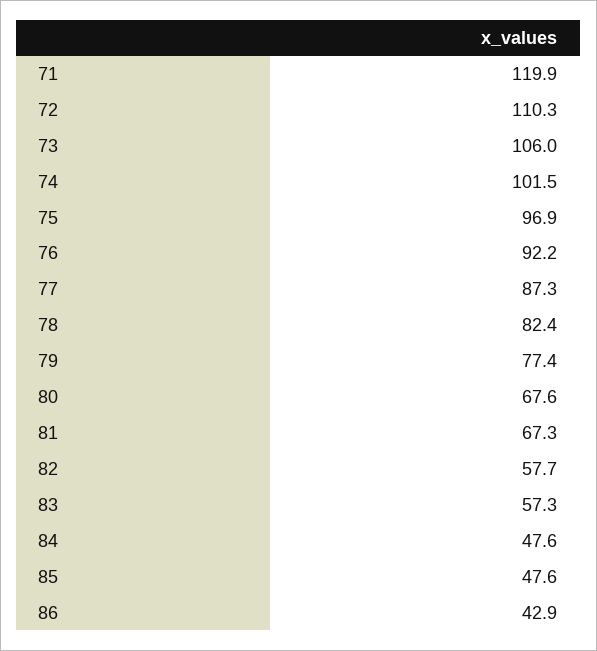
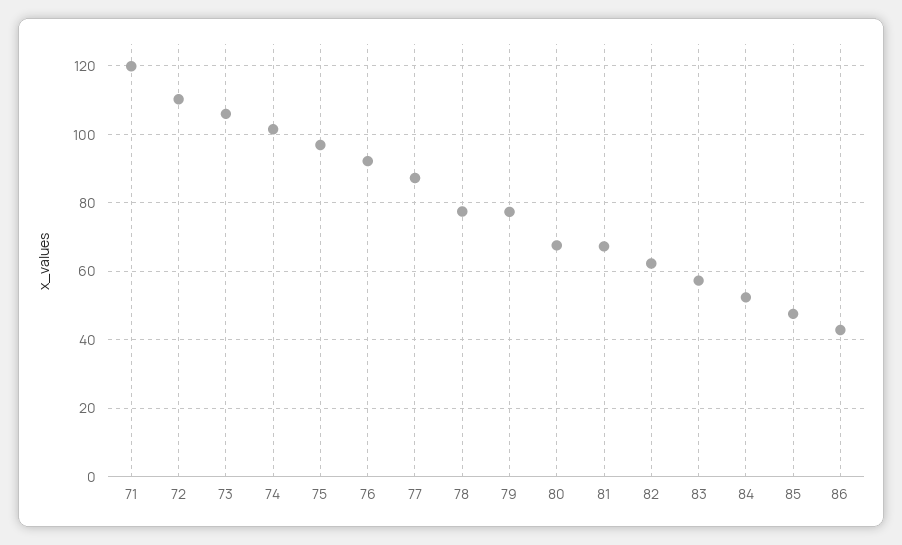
  {
    "71": 119.9,
    "72": 110.3,
    "73": 106,
    "74": 101.5,
    "75": 96.9,
    "76": 92.2,
    "77": 87.3,
-   "78": 82.4,
+   "78": 78,
    "79": 77.4,
    "80": 67.6,
    "81": 67.3,
-   "82": 57.7,
+   "82": 62,
    "83": 57.3,
-   "84": 47.6,
+   "84": 52,
    "85": 47.6,
    "86": 42.9
  }

